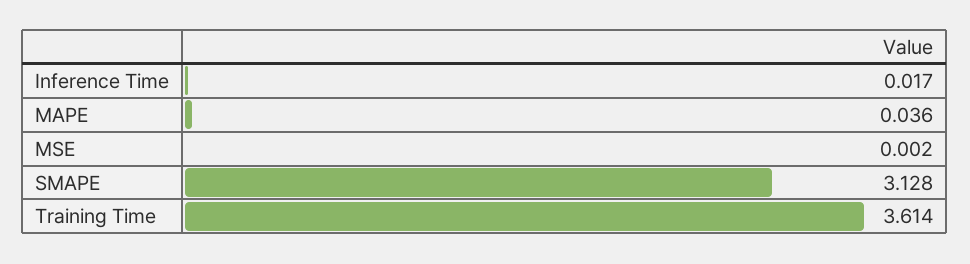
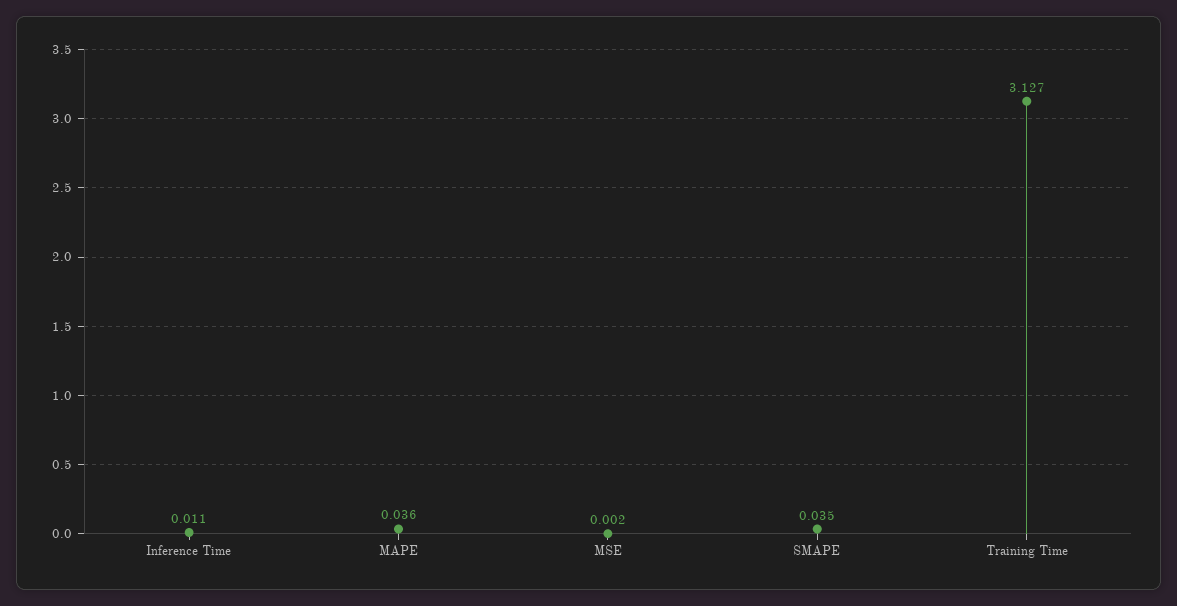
  {
-   "Inference Time": 0.017,
+   "Inference Time": 0.011,
    "MAPE": 0.036,
    "MSE": 0.002,
-   "SMAPE": 3.128,
+   "SMAPE": 0.035,
-   "Training Time": 3.614
+   "Training Time": 3.127
  }

